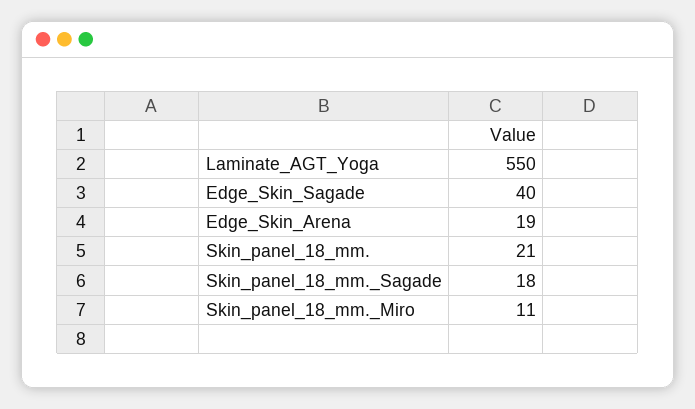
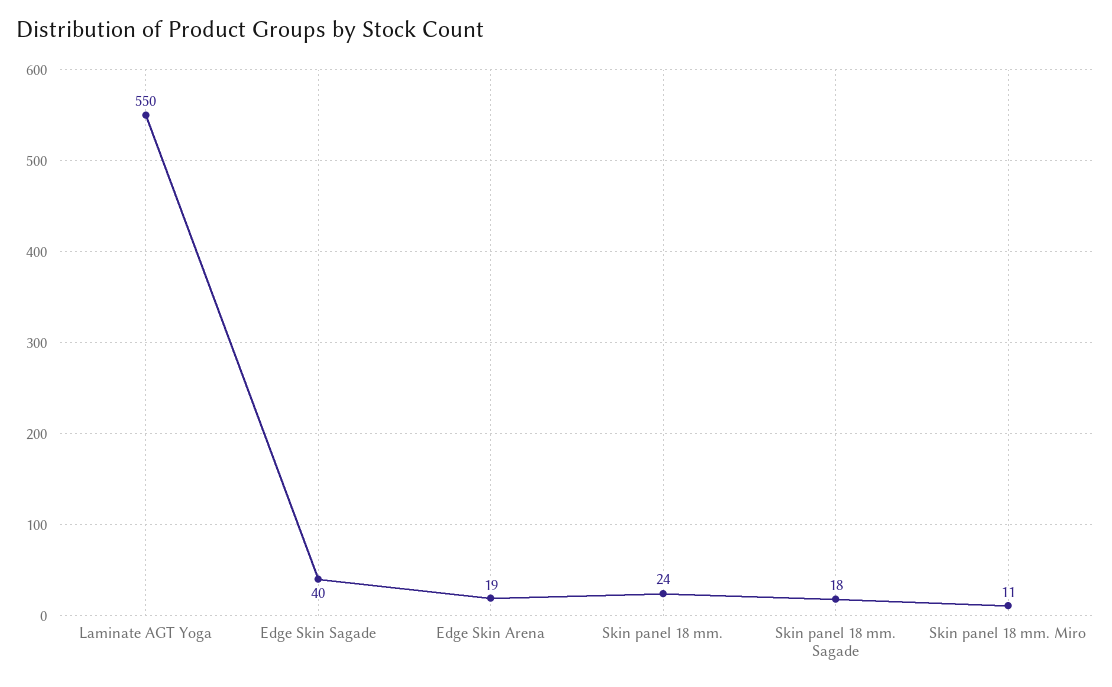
  {
    "Laminate_AGT_Yoga": 550,
    "Edge_Skin_Sagade": 40,
    "Edge_Skin_Arena": 19,
-   "Skin_panel_18_mm.": 21,
+   "Skin_panel_18_mm.": 24,
    "Skin_panel_18_mm._Sagade": 18,
    "Skin_panel_18_mm._Miro": 11
  }

